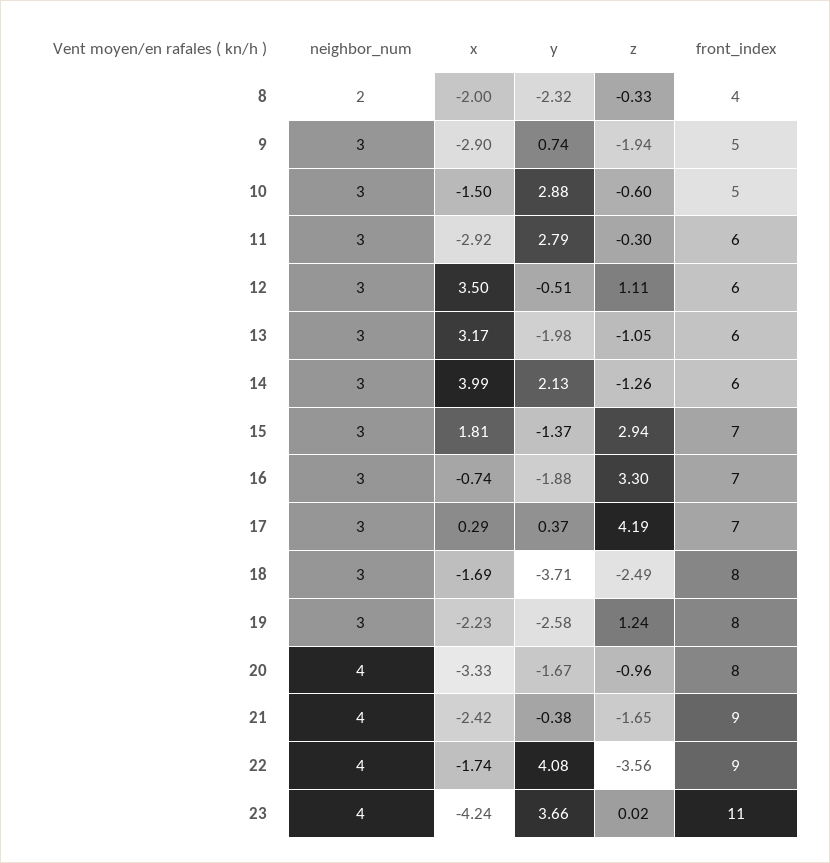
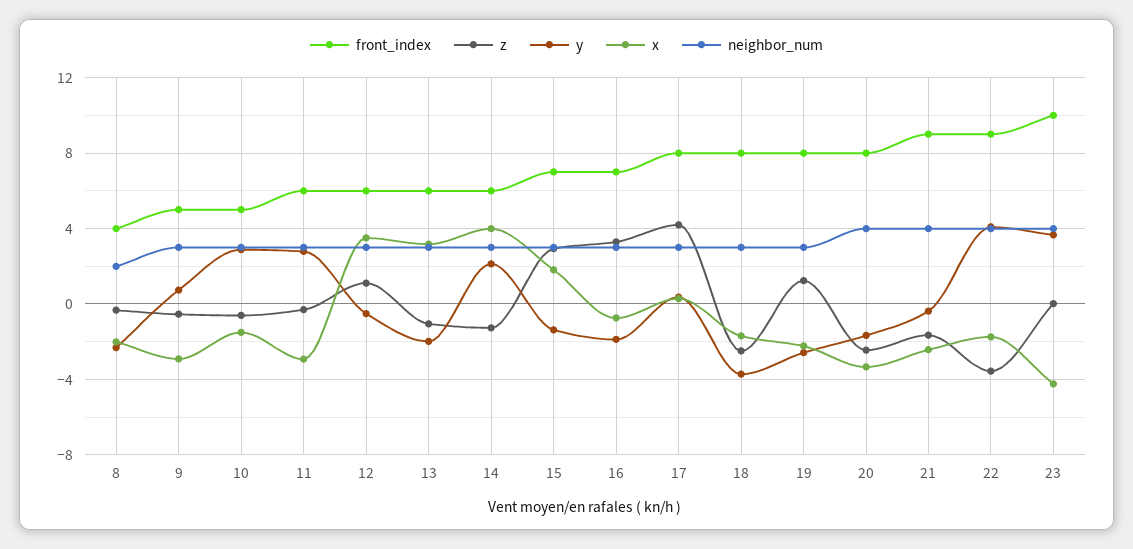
  {
    "neighbor_num": {
      "8": 2,
      "9": 3,
      "10": 3,
      "11": 3,
      "12": 3,
      "13": 3,
      "14": 3,
      "15": 3,
      "16": 3,
      "17": 3,
      "18": 3,
      "19": 3,
      "20": 4,
      "21": 4,
      "22": 4,
      "23": 4
    },
    "x": {
      "8": -2,
      "9": -2.9,
      "10": -1.5,
      "11": -2.92,
      "12": 3.5,
      "13": 3.17,
      "14": 3.99,
      "15": 1.81,
      "16": -0.74,
      "17": 0.29,
      "18": -1.69,
      "19": -2.23,
      "20": -3.33,
      "21": -2.42,
      "22": -1.74,
      "23": -4.24
    },
    "y": {
      "8": -2.32,
      "9": 0.74,
      "10": 2.88,
      "11": 2.79,
      "12": -0.51,
      "13": -1.98,
      "14": 2.13,
      "15": -1.37,
      "16": -1.88,
      "17": 0.37,
      "18": -3.71,
      "19": -2.58,
      "20": -1.67,
      "21": -0.38,
      "22": 4.08,
      "23": 3.66
    },
    "z": {
      "8": -0.33,
-     "9": -1.94,
+     "9": -0.5,
      "10": -0.6,
      "11": -0.3,
      "12": 1.11,
      "13": -1.05,
      "14": -1.26,
      "15": 2.94,
      "16": 3.3,
      "17": 4.19,
      "18": -2.49,
      "19": 1.24,
-     "20": -0.96,
+     "20": -2.5,
      "21": -1.65,
      "22": -3.56,
      "23": 0.02
    },
    "front_index": {
      "8": 4,
      "9": 5,
      "10": 5,
      "11": 6,
      "12": 6,
      "13": 6,
      "14": 6,
      "15": 7,
      "16": 7,
-     "17": 7,
+     "17": 8,
      "18": 8,
      "19": 8,
      "20": 8,
      "21": 9,
      "22": 9,
-     "23": 11
+     "23": 10
    }
  }

